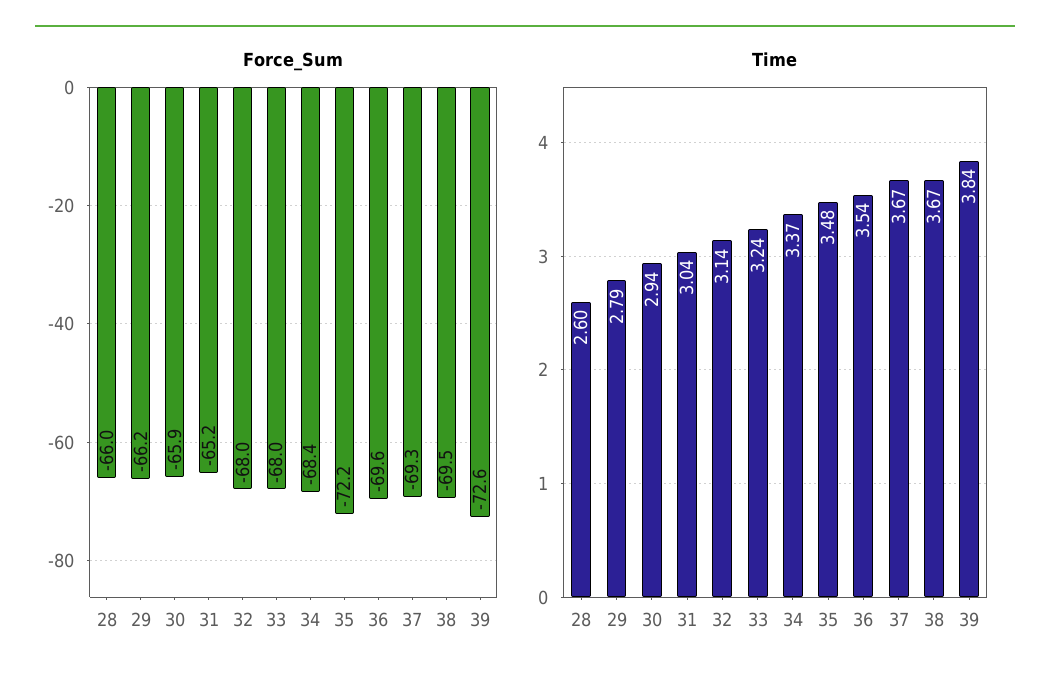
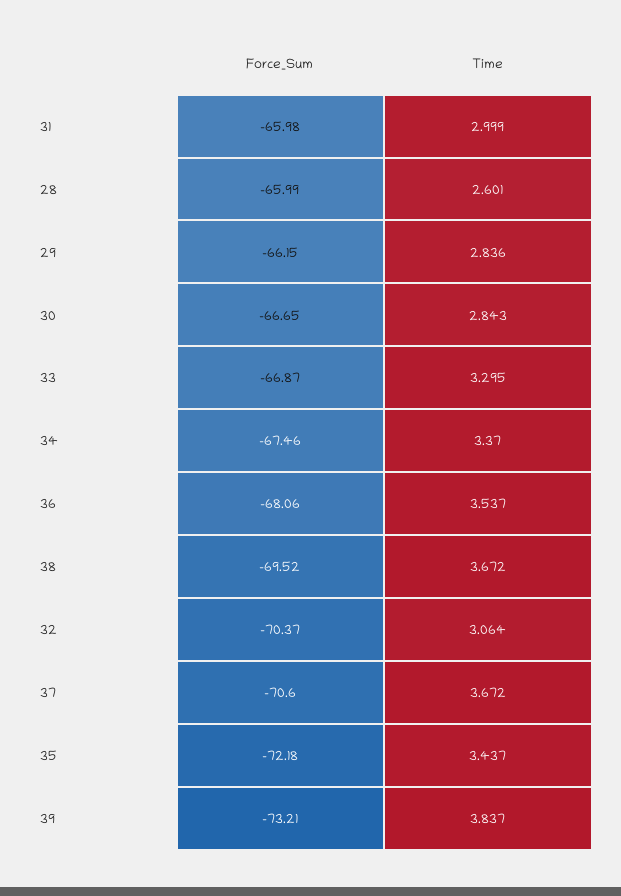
  {
    "Force_Sum": {
      "28": -65.99,
      "29": -66.15,
-     "30": -65.9,
+     "30": -66.65,
-     "31": -65.2,
+     "31": -65.98,
-     "32": -68,
+     "32": -70.37,
-     "33": -68,
+     "33": -66.87,
-     "34": -68.4,
+     "34": -67.46,
      "35": -72.18,
-     "36": -69.6,
+     "36": -68.06,
-     "37": -69.3,
+     "37": -70.6,
      "38": -69.52,
-     "39": -72.6
+     "39": -73.21
    },
    "Time": {
      "28": 2.601,
-     "29": 2.79,
+     "29": 2.836,
-     "30": 2.94,
+     "30": 2.843,
-     "31": 3.04,
+     "31": 2.999,
-     "32": 3.14,
+     "32": 3.064,
-     "33": 3.24,
+     "33": 3.295,
      "34": 3.37,
-     "35": 3.48,
+     "35": 3.437,
      "36": 3.537,
      "37": 3.672,
      "38": 3.672,
      "39": 3.837
    }
  }

